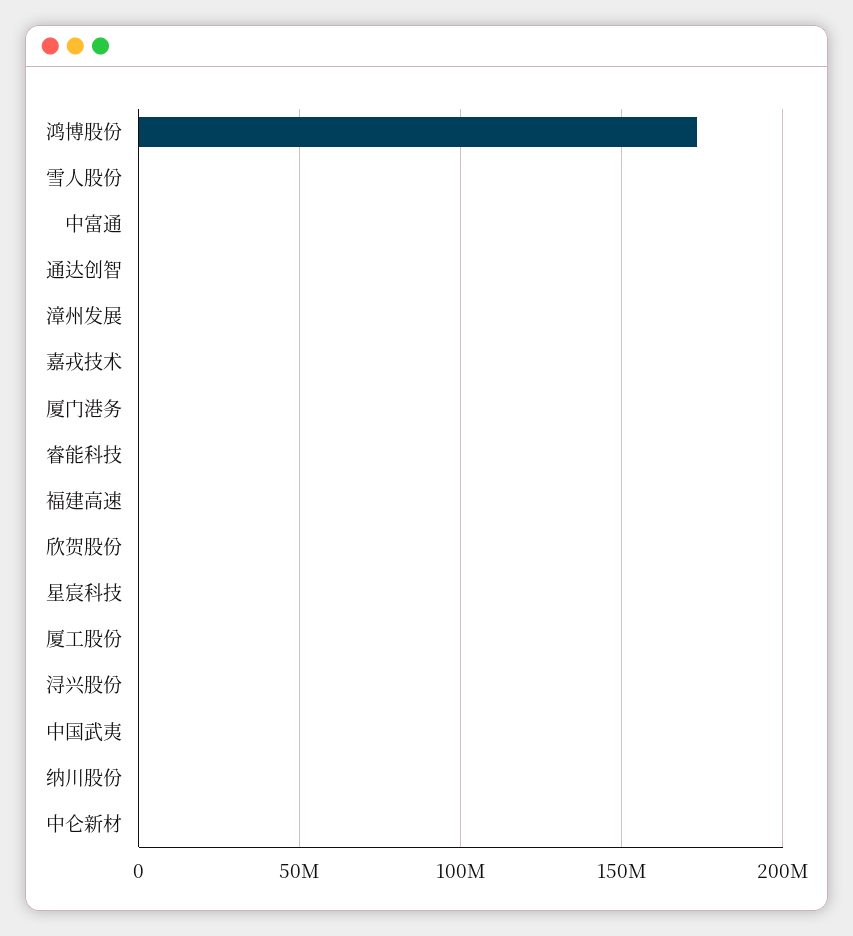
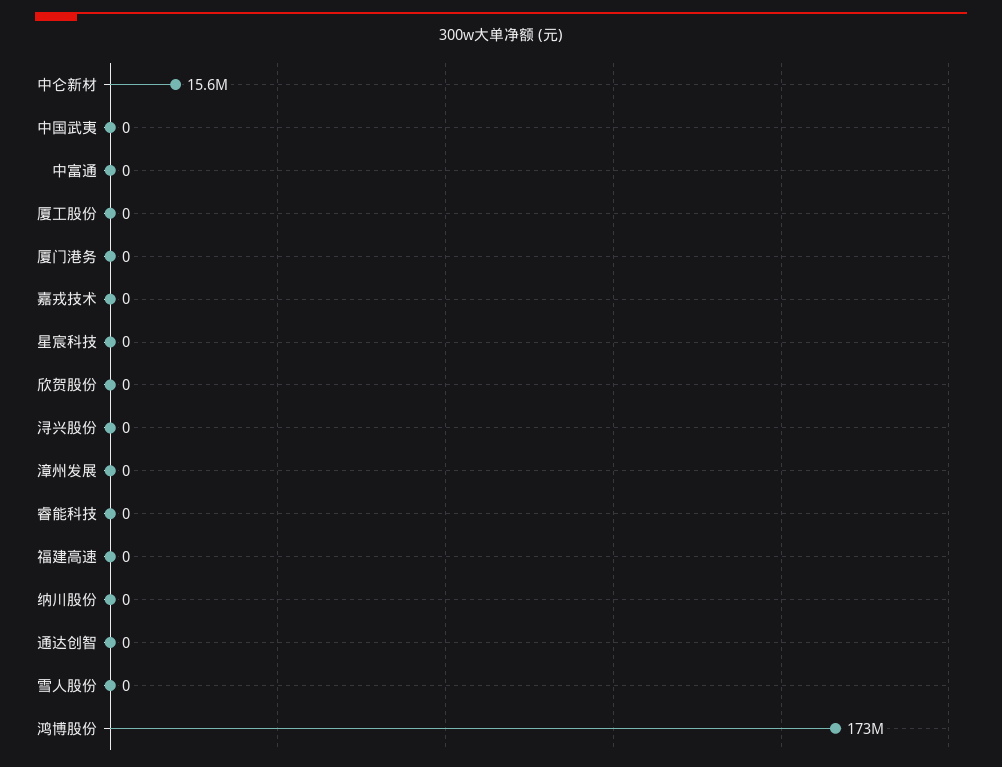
  {
    "鸿博股份": 173000000,
    "雪人股份": 0,
    "中富通": 0,
    "通达创智": 0,
    "漳州发展": 0,
    "嘉戎技术": 0,
    "厦门港务": 0,
    "睿能科技": 0,
    "福建高速": 0,
    "欣贺股份": 0,
    "星宸科技": 0,
    "厦工股份": 0,
    "浔兴股份": 0,
    "中国武夷": 0,
    "纳川股份": 0,
-   "中仑新材": 0
+   "中仑新材": 15600000
  }

